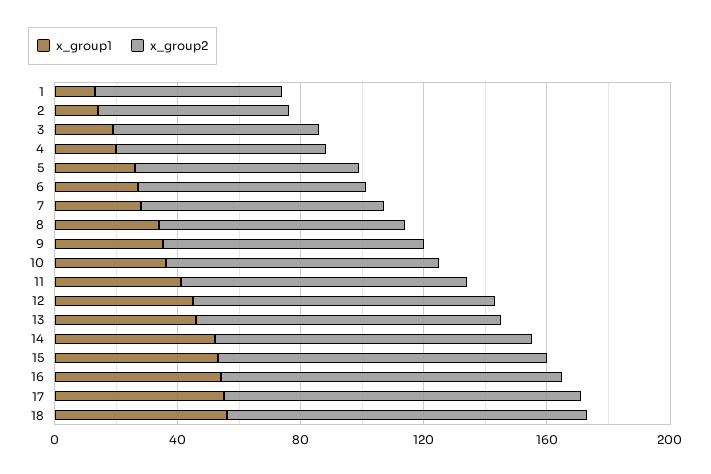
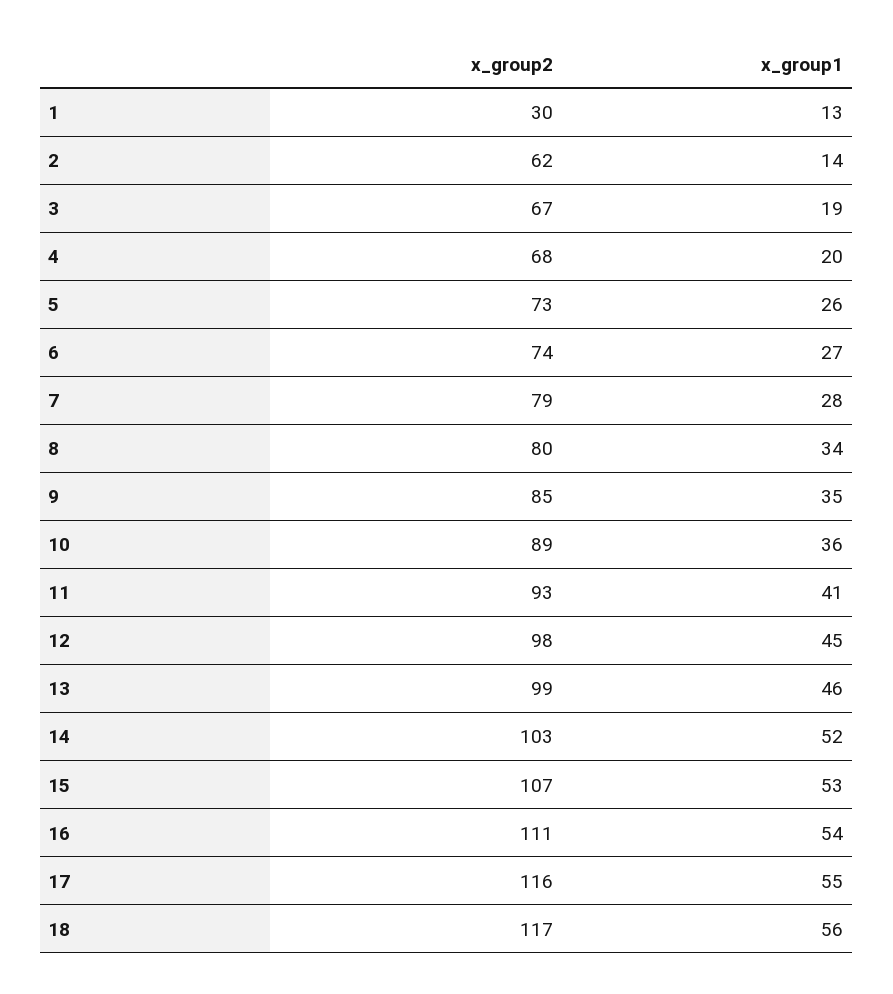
  {
    "x_group1": {
      "1": 13,
      "2": 14,
      "3": 19,
      "4": 20,
      "5": 26,
      "6": 27,
      "7": 28,
      "8": 34,
      "9": 35,
      "10": 36,
      "11": 41,
      "12": 45,
      "13": 46,
      "14": 52,
      "15": 53,
      "16": 54,
      "17": 55,
      "18": 56
    },
    "x_group2": {
-     "1": 60,
+     "1": 30,
      "2": 62,
      "3": 67,
      "4": 68,
      "5": 73,
      "6": 74,
      "7": 79,
      "8": 80,
      "9": 85,
      "10": 89,
      "11": 93,
      "12": 98,
      "13": 99,
      "14": 103,
      "15": 107,
      "16": 111,
      "17": 116,
      "18": 117
    }
  }

